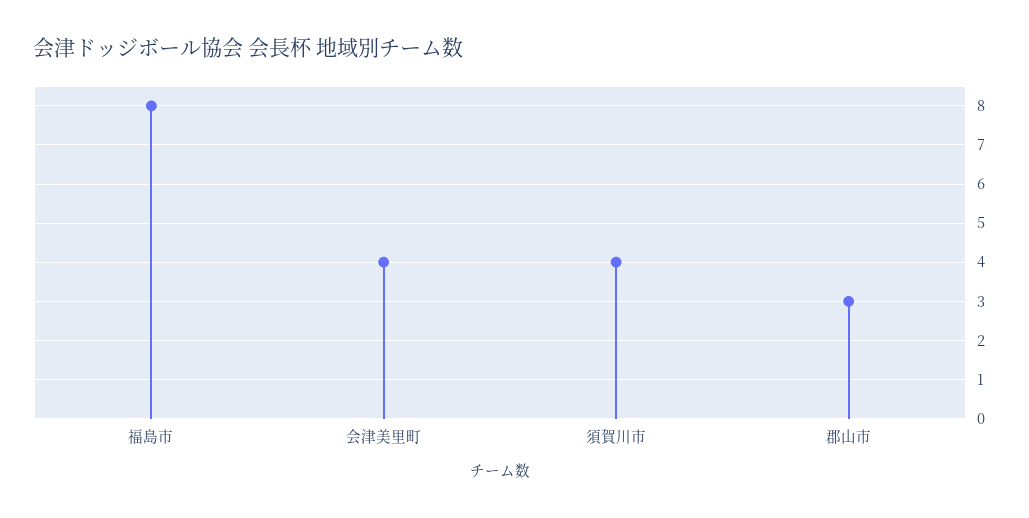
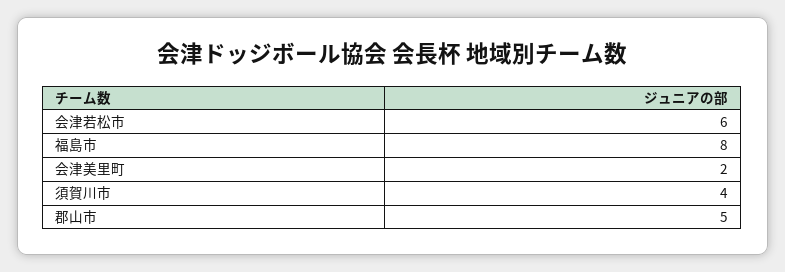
  {
    "福島市": 8,
-   "会津美里町": 4,
+   "会津美里町": 2,
    "須賀川市": 4,
-   "郡山市": 3
+   "郡山市": 5,
+   "会津若松市": 6
  }

